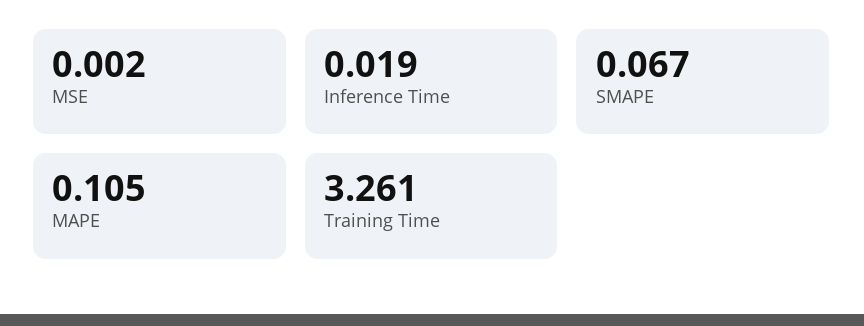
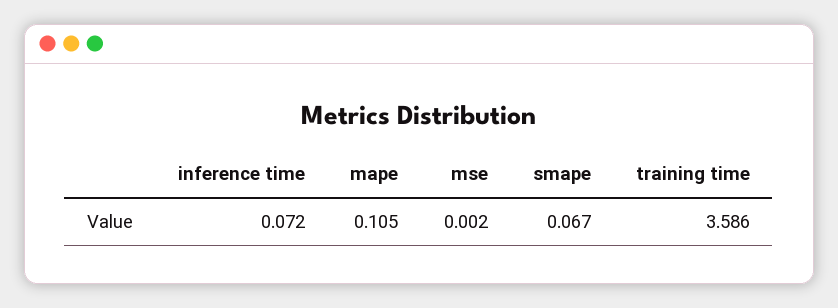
  {
    "MSE": 0.002,
-   "Inference Time": 0.019,
+   "Inference Time": 0.072,
    "SMAPE": 0.067,
    "MAPE": 0.105,
-   "Training Time": 3.261
+   "Training Time": 3.586
  }

